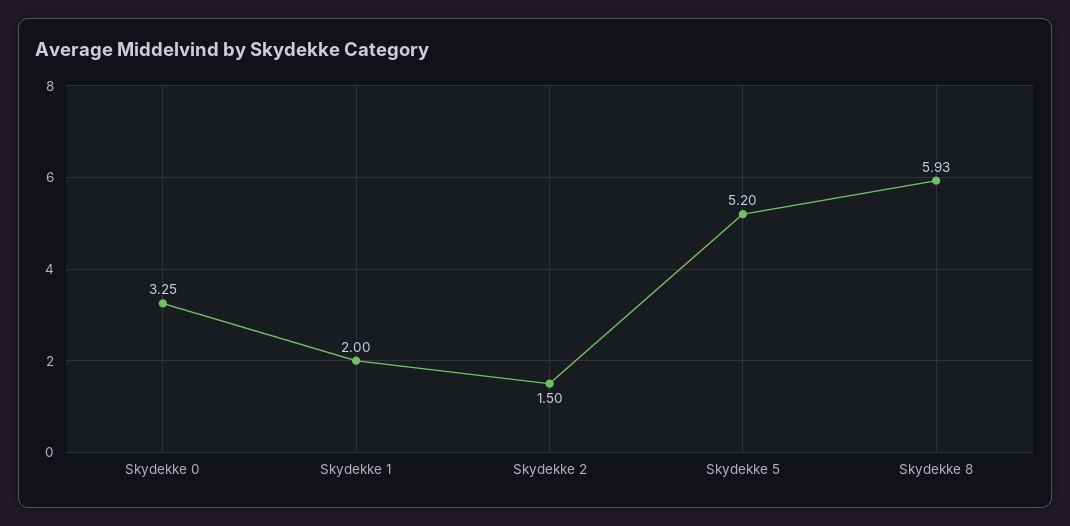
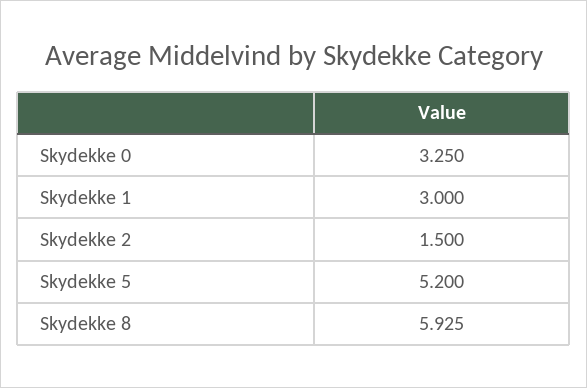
  {
    "Skydekke 0": 3.25,
-   "Skydekke 1": 2,
+   "Skydekke 1": 3,
    "Skydekke 2": 1.5,
    "Skydekke 5": 5.2,
    "Skydekke 8": 5.925
  }

